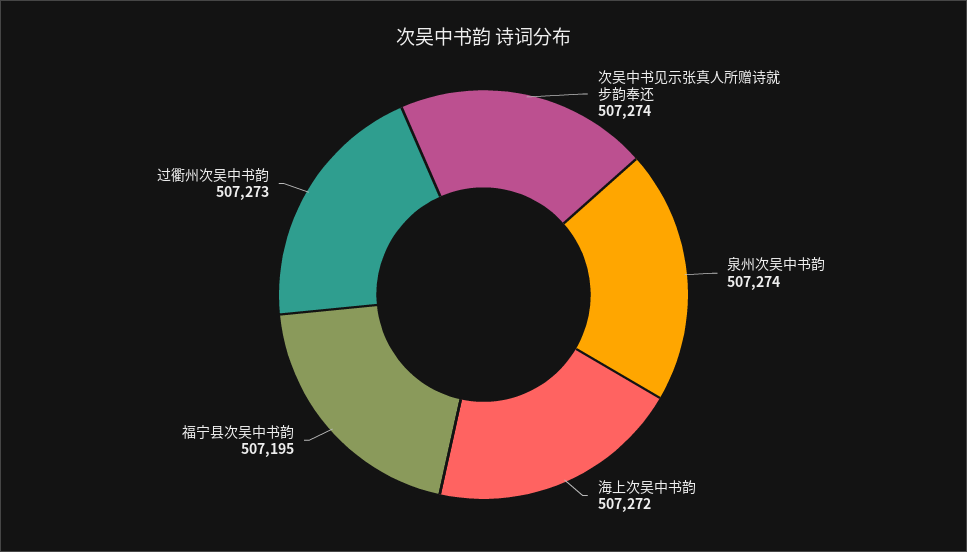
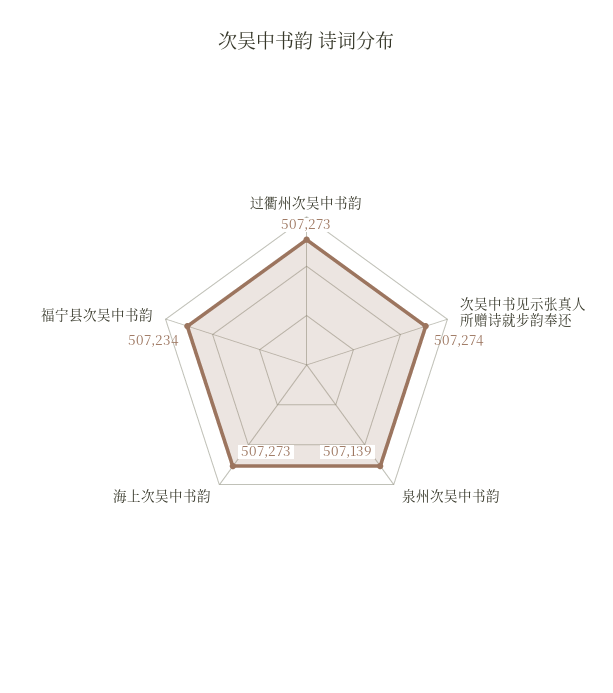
  {
    "次吴中书见示张真人所赠诗就步韵奉还": 507274,
-   "泉州次吴中书韵": 507274,
+   "泉州次吴中书韵": 507139,
-   "海上次吴中书韵": 507272,
+   "海上次吴中书韵": 507273,
-   "福宁县次吴中书韵": 507195,
+   "福宁县次吴中书韵": 507234,
    "过衢州次吴中书韵": 507273
  }

